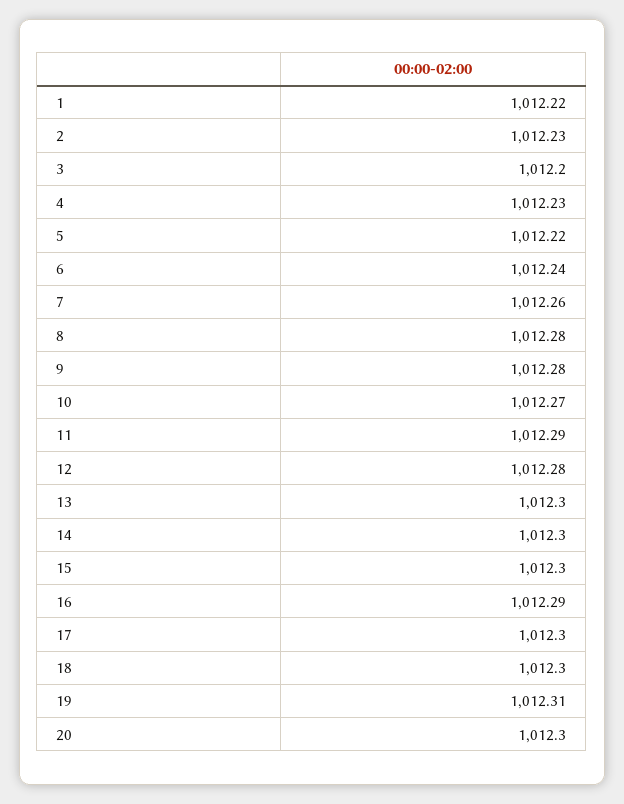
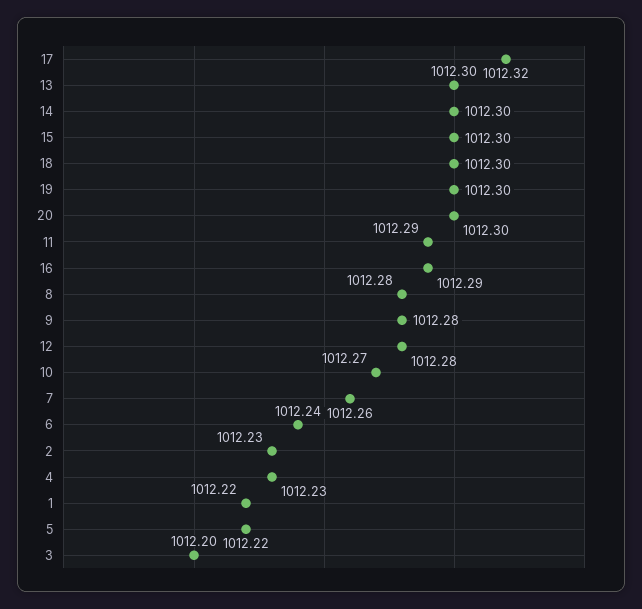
  {
    "1": 1012.22,
    "2": 1012.23,
    "3": 1012.2,
    "4": 1012.23,
    "5": 1012.22,
    "6": 1012.24,
    "7": 1012.26,
    "8": 1012.28,
    "9": 1012.28,
    "10": 1012.27,
    "11": 1012.29,
    "12": 1012.28,
    "13": 1012.3,
    "14": 1012.3,
    "15": 1012.3,
    "16": 1012.29,
-   "17": 1012.3,
+   "17": 1012.32,
    "18": 1012.3,
-   "19": 1012.31,
+   "19": 1012.3,
    "20": 1012.3
  }

